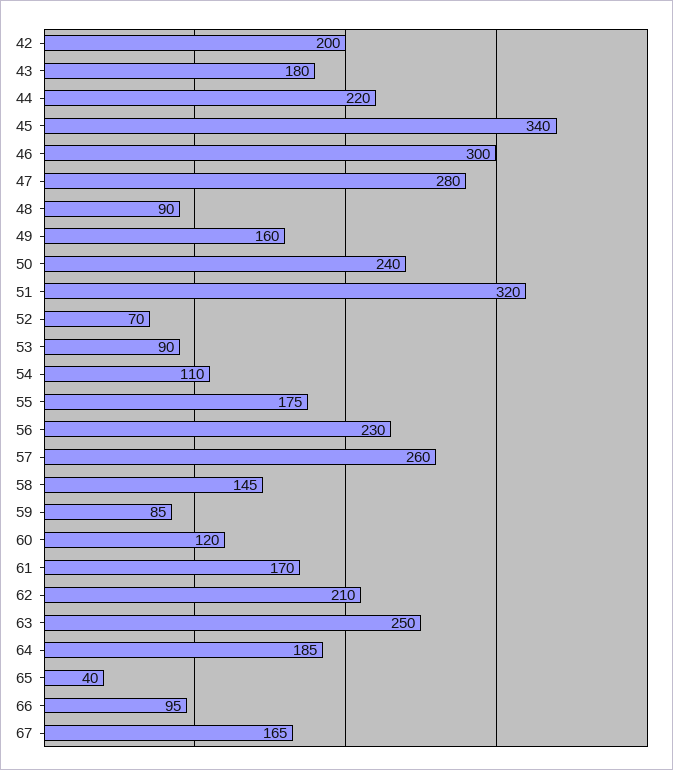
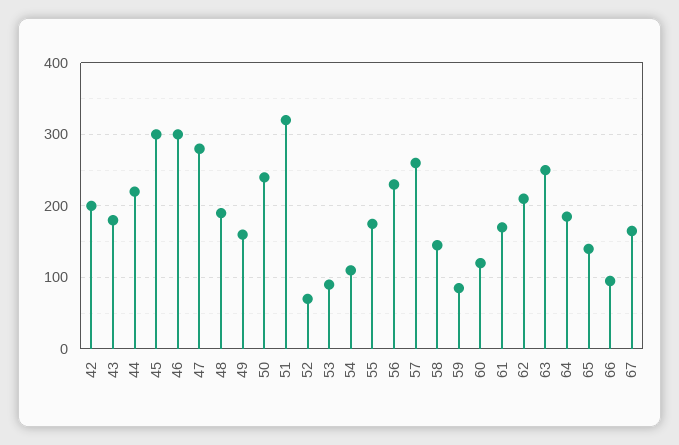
  {
    "42": 200,
    "43": 180,
    "44": 220,
-   "45": 340,
+   "45": 300,
    "46": 300,
    "47": 280,
-   "48": 90,
+   "48": 190,
    "49": 160,
    "50": 240,
    "51": 320,
    "52": 70,
    "53": 90,
    "54": 110,
    "55": 175,
    "56": 230,
    "57": 260,
    "58": 145,
    "59": 85,
    "60": 120,
    "61": 170,
    "62": 210,
    "63": 250,
    "64": 185,
-   "65": 40,
+   "65": 140,
    "66": 95,
    "67": 165
  }

